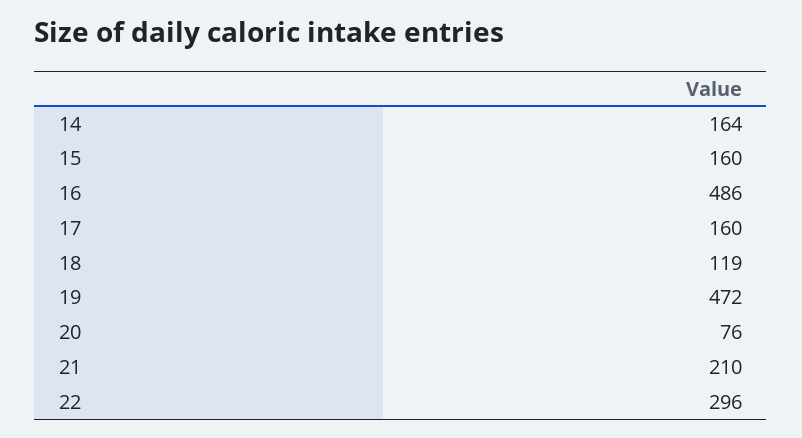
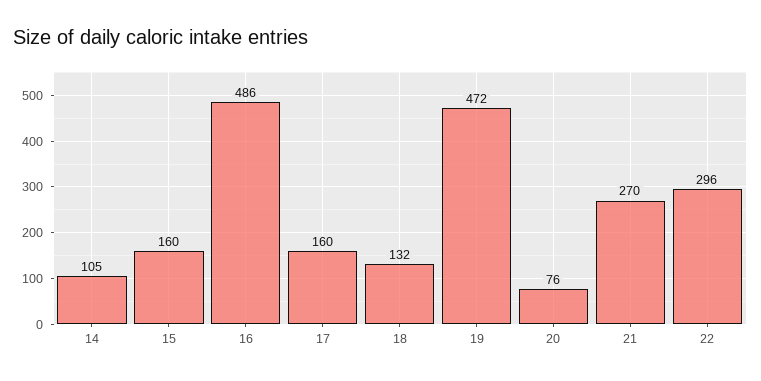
  {
-   "14": 164,
+   "14": 105,
    "15": 160,
    "16": 486,
    "17": 160,
-   "18": 119,
+   "18": 132,
    "19": 472,
    "20": 76,
-   "21": 210,
+   "21": 270,
    "22": 296
  }

